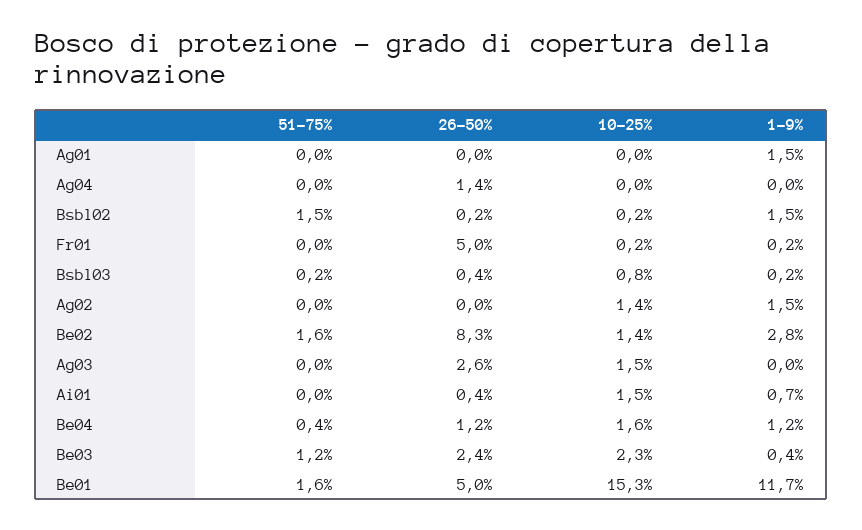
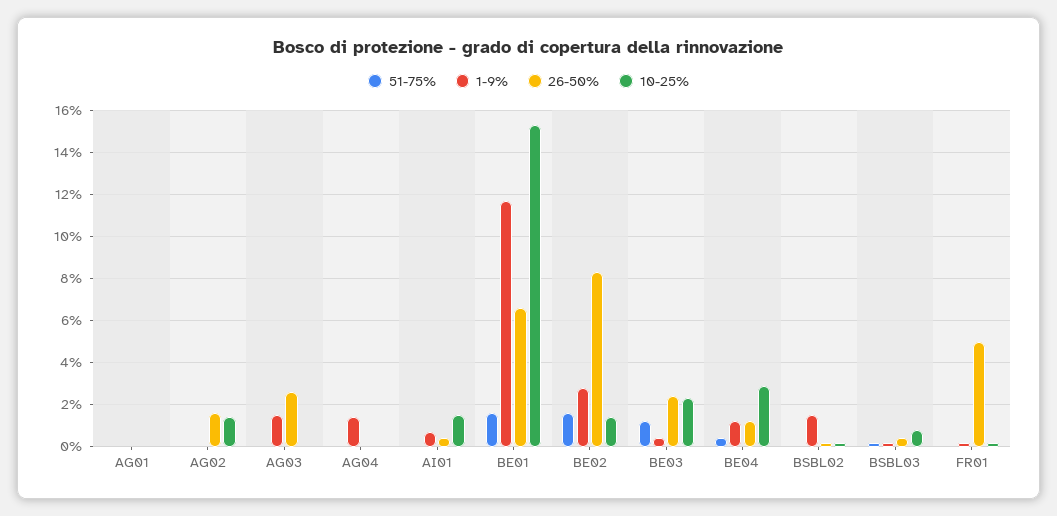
  {
    "51-75%": {
      "Ag01": 0,
      "Ag04": 0,
-     "Bsbl02": 1.5,
+     "Bsbl02": 0,
      "Fr01": 0,
      "Bsbl03": 0.2,
      "Ag02": 0,
      "Be02": 1.6,
      "Ag03": 0,
      "Ai01": 0,
      "Be04": 0.4,
      "Be03": 1.2,
      "Be01": 1.6
    },
    "26-50%": {
      "Ag01": 0,
-     "Ag04": 1.4,
+     "Ag04": 0,
      "Bsbl02": 0.2,
      "Fr01": 5,
      "Bsbl03": 0.4,
-     "Ag02": 0,
+     "Ag02": 1.5,
      "Be02": 8.3,
      "Ag03": 2.6,
      "Ai01": 0.4,
      "Be04": 1.2,
      "Be03": 2.4,
-     "Be01": 5
+     "Be01": 6.5
    },
    "10-25%": {
      "Ag01": 0,
      "Ag04": 0,
      "Bsbl02": 0.2,
      "Fr01": 0.2,
      "Bsbl03": 0.8,
      "Ag02": 1.4,
      "Be02": 1.4,
-     "Ag03": 1.5,
+     "Ag03": 0,
      "Ai01": 1.5,
-     "Be04": 1.6,
+     "Be04": 3,
      "Be03": 2.3,
      "Be01": 15.3
    },
    "1-9%": {
-     "Ag01": 1.5,
+     "Ag01": 0,
-     "Ag04": 0,
+     "Ag04": 1.5,
      "Bsbl02": 1.5,
      "Fr01": 0.2,
      "Bsbl03": 0.2,
-     "Ag02": 1.5,
+     "Ag02": 0,
      "Be02": 2.8,
-     "Ag03": 0,
+     "Ag03": 1.5,
      "Ai01": 0.7,
      "Be04": 1.2,
      "Be03": 0.4,
      "Be01": 11.7
    }
  }

